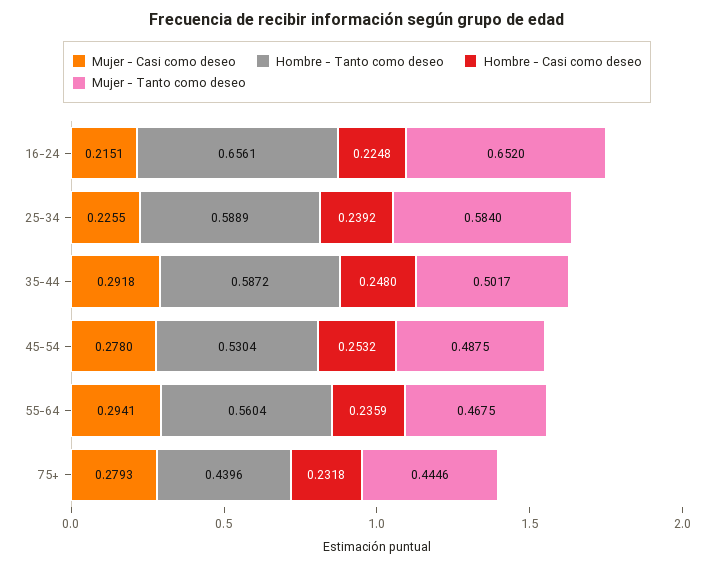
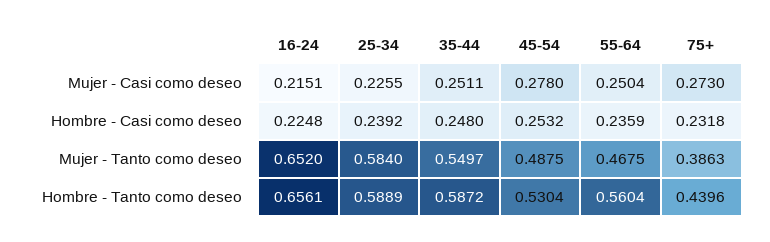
  {
    "Mujer - Casi como deseo": {
      "16-24": 0.2151,
      "25-34": 0.2255,
-     "35-44": 0.2918,
+     "35-44": 0.2511,
      "45-54": 0.278,
-     "55-64": 0.2941,
+     "55-64": 0.2504,
-     "75+": 0.2793
+     "75+": 0.273
    },
    "Hombre - Tanto como deseo": {
      "16-24": 0.6561,
      "25-34": 0.5889,
      "35-44": 0.5872,
      "45-54": 0.5304,
      "55-64": 0.5604,
      "75+": 0.4396
    },
    "Hombre - Casi como deseo": {
      "16-24": 0.2248,
      "25-34": 0.2392,
      "35-44": 0.248,
      "45-54": 0.2532,
      "55-64": 0.2359,
      "75+": 0.2318
    },
    "Mujer - Tanto como deseo": {
      "16-24": 0.652,
      "25-34": 0.584,
-     "35-44": 0.5017,
+     "35-44": 0.5497,
      "45-54": 0.4875,
      "55-64": 0.4675,
-     "75+": 0.4446
+     "75+": 0.3863
    }
  }

